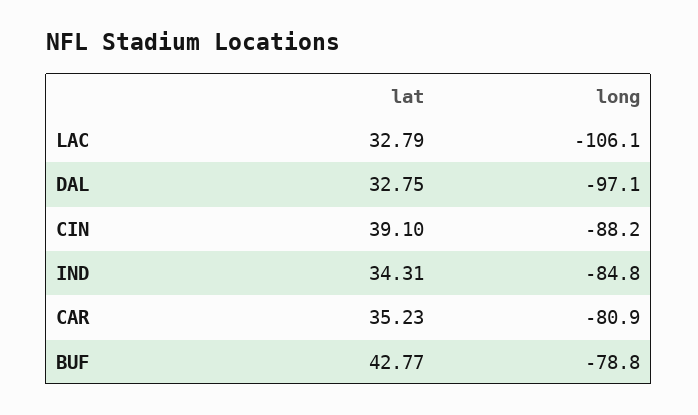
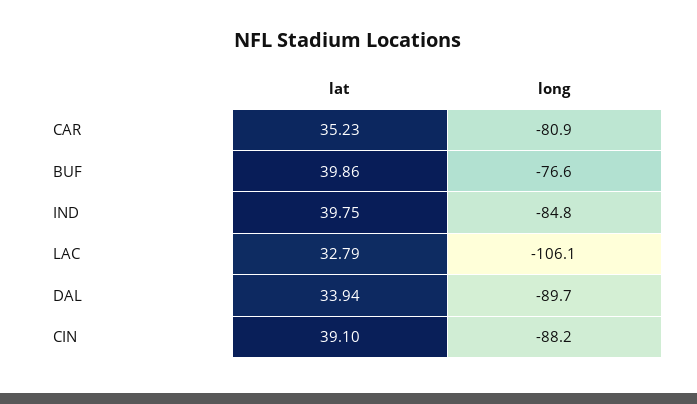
  {
    "lat": {
      "LAC": 32.79,
-     "DAL": 32.75,
+     "DAL": 33.94,
      "CIN": 39.1,
-     "IND": 34.31,
+     "IND": 39.75,
      "CAR": 35.23,
-     "BUF": 42.77
+     "BUF": 39.86
    },
    "long": {
      "LAC": -106.1,
-     "DAL": -97.1,
+     "DAL": -89.7,
      "CIN": -88.2,
      "IND": -84.8,
      "CAR": -80.9,
-     "BUF": -78.8
+     "BUF": -76.6
    }
  }

